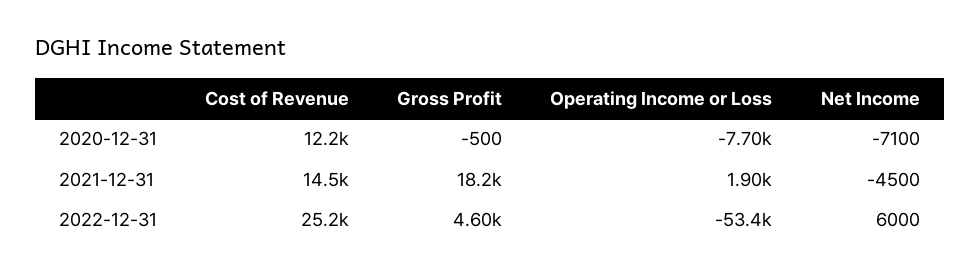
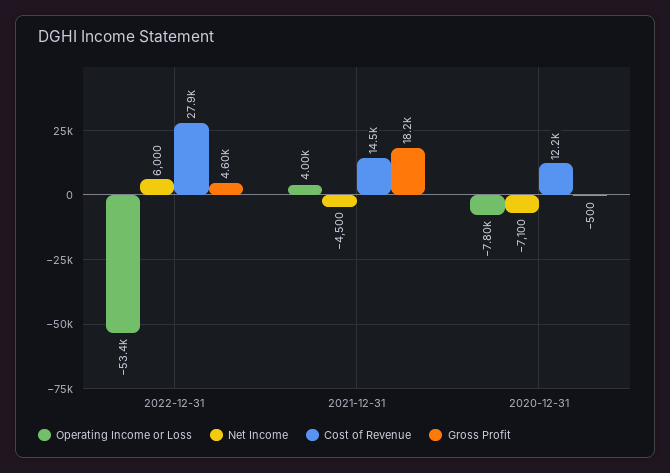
  {
    "Cost of Revenue": {
      "2020-12-31": 12200,
      "2021-12-31": 14500,
-     "2022-12-31": 25200
+     "2022-12-31": 27900
    },
    "Gross Profit": {
      "2020-12-31": -500,
      "2021-12-31": 18200,
      "2022-12-31": 4600
    },
    "Operating Income or Loss": {
-     "2020-12-31": -7700,
+     "2020-12-31": -7800,
-     "2021-12-31": 1900,
+     "2021-12-31": 4000,
      "2022-12-31": -53400
    },
    "Net Income": {
      "2020-12-31": -7100,
      "2021-12-31": -4500,
      "2022-12-31": 6000
    }
  }

